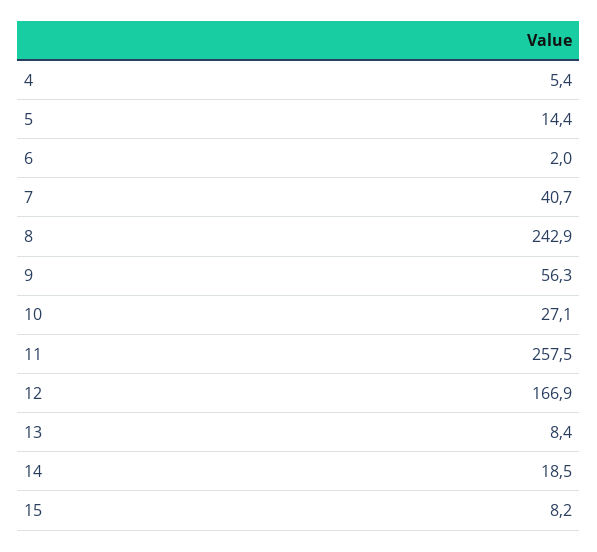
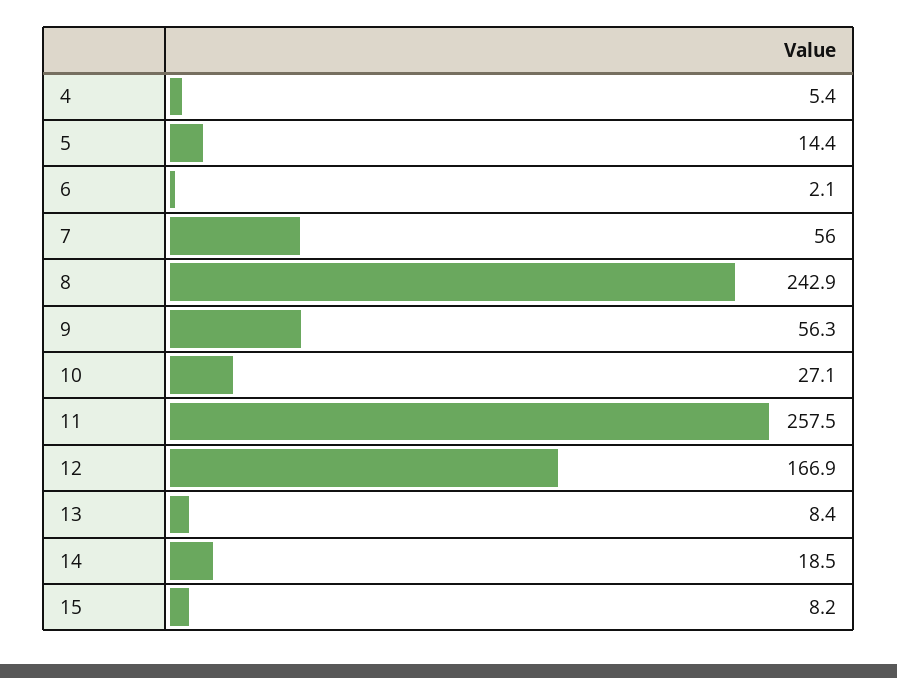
  {
    "4": 5.4,
    "5": 14.4,
-   "6": 2,
+   "6": 2.1,
-   "7": 40.7,
+   "7": 56,
    "8": 242.9,
    "9": 56.3,
    "10": 27.1,
    "11": 257.5,
    "12": 166.9,
    "13": 8.4,
    "14": 18.5,
    "15": 8.2
  }

